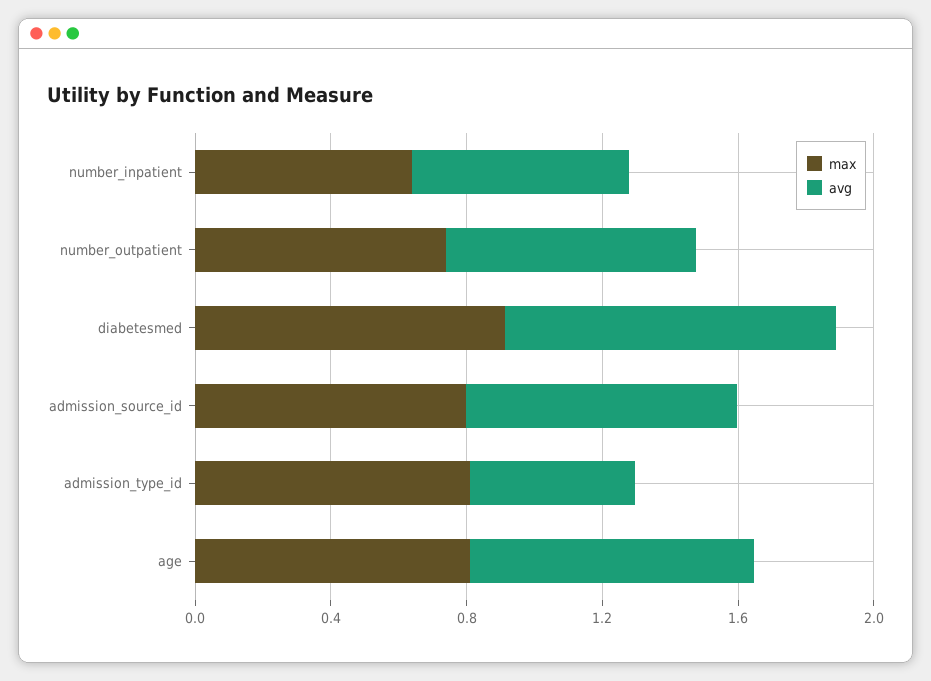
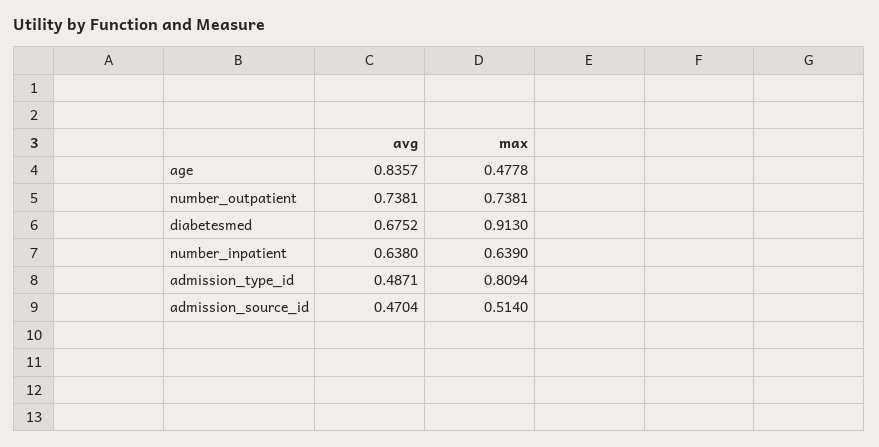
  {
    "max": {
      "number_inpatient": 0.639,
      "number_outpatient": 0.7381,
      "diabetesmed": 0.913,
-     "admission_source_id": 0.8,
+     "admission_source_id": 0.514,
      "admission_type_id": 0.8094,
-     "age": 0.8
+     "age": 0.4778
    },
    "avg": {
      "number_inpatient": 0.638,
      "number_outpatient": 0.7381,
-     "diabetesmed": 1,
+     "diabetesmed": 0.6752,
-     "admission_source_id": 0.8,
+     "admission_source_id": 0.4704,
      "admission_type_id": 0.4871,
      "age": 0.8357
    }
  }

